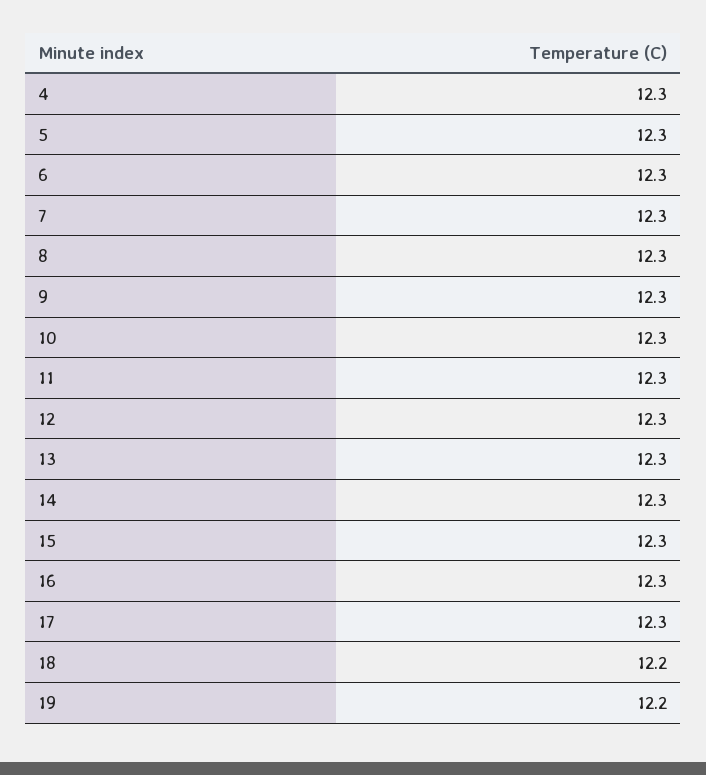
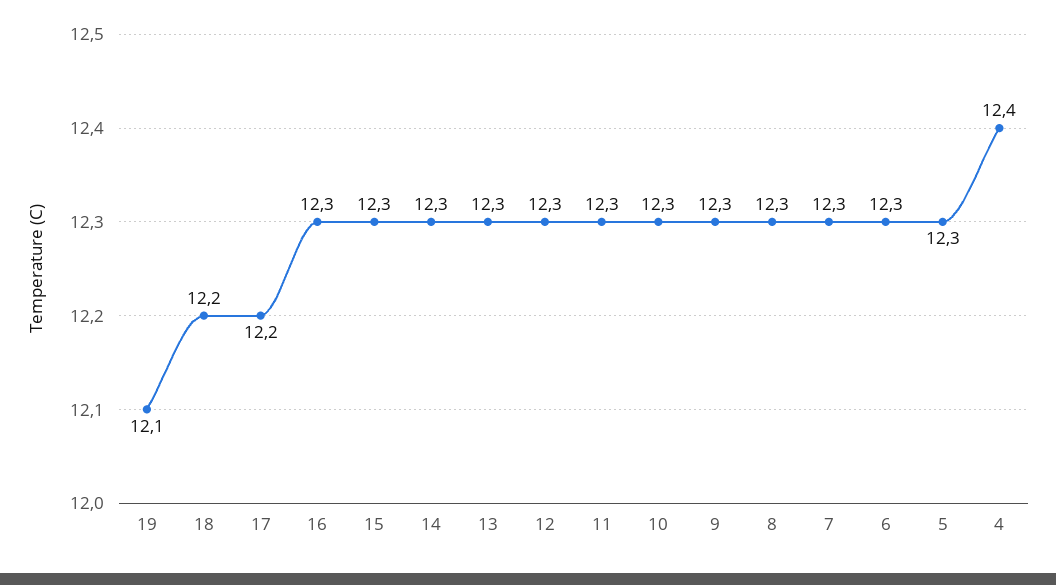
  {
-   "4": 12.3,
+   "4": 12.4,
    "5": 12.3,
    "6": 12.3,
    "7": 12.3,
    "8": 12.3,
    "9": 12.3,
    "10": 12.3,
    "11": 12.3,
    "12": 12.3,
    "13": 12.3,
    "14": 12.3,
    "15": 12.3,
    "16": 12.3,
-   "17": 12.3,
+   "17": 12.2,
    "18": 12.2,
-   "19": 12.2
+   "19": 12.1
  }

